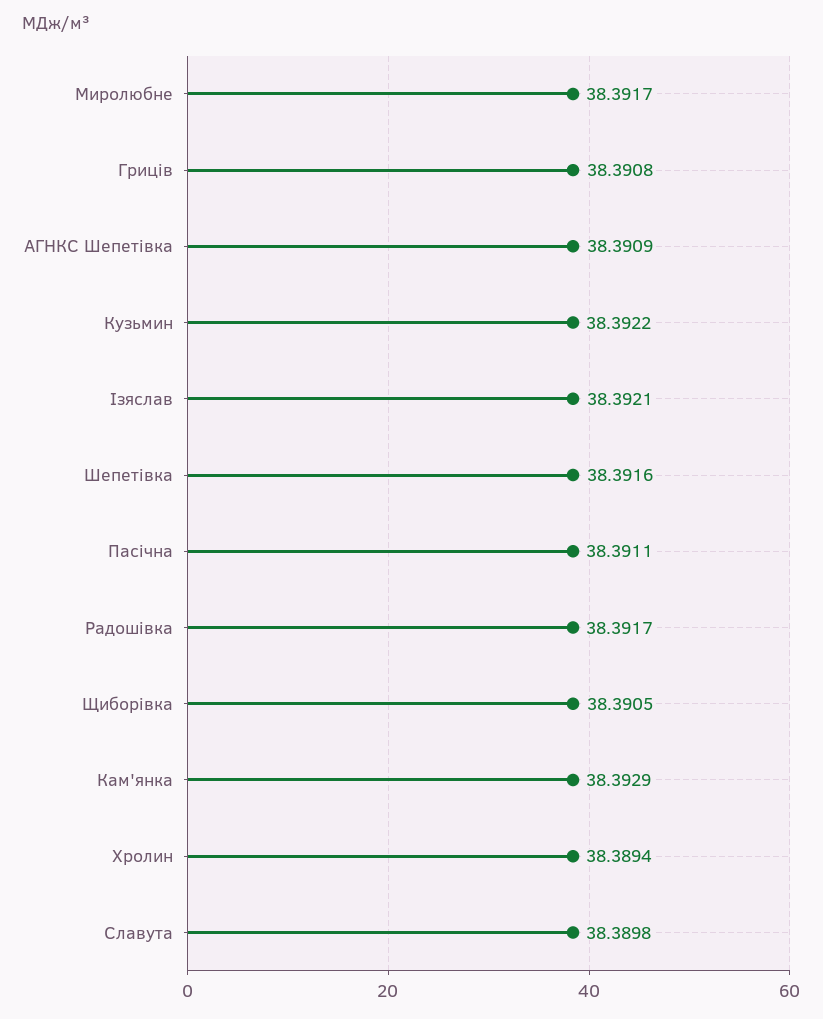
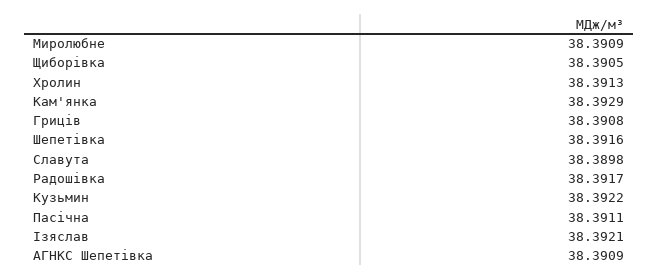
  {
-   "Миролюбне": 38.3917,
+   "Миролюбне": 38.3909,
    "Гриців": 38.3908,
    "АГНКС Шепетівка": 38.3909,
    "Кузьмин": 38.3922,
    "Ізяслав": 38.3921,
    "Шепетівка": 38.3916,
    "Пасічна": 38.3911,
    "Радошівка": 38.3917,
    "Щиборівка": 38.3905,
    "Кам'янка": 38.3929,
-   "Хролин": 38.3894,
+   "Хролин": 38.3913,
    "Славута": 38.3898
  }

